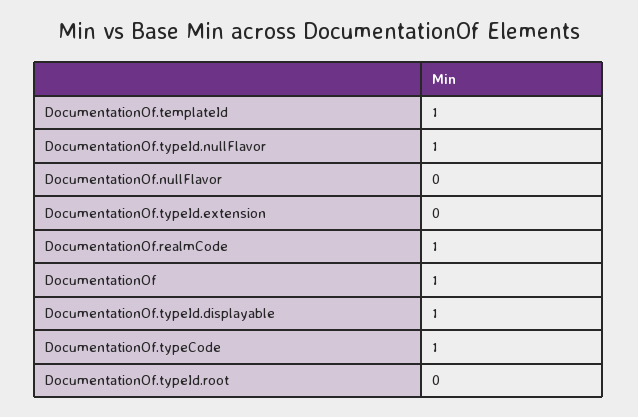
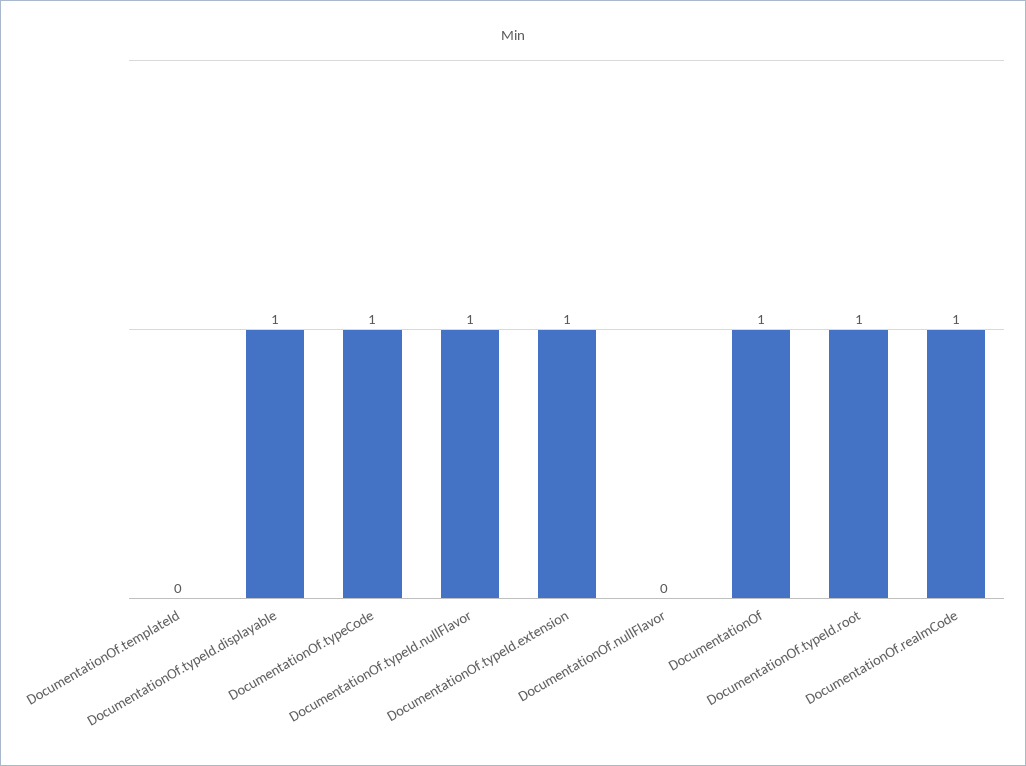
  {
-   "DocumentationOf.templateId": 1,
+   "DocumentationOf.templateId": 0,
    "DocumentationOf.typeId.nullFlavor": 1,
    "DocumentationOf.nullFlavor": 0,
-   "DocumentationOf.typeId.extension": 0,
+   "DocumentationOf.typeId.extension": 1,
    "DocumentationOf.realmCode": 1,
    "DocumentationOf": 1,
    "DocumentationOf.typeId.displayable": 1,
    "DocumentationOf.typeCode": 1,
-   "DocumentationOf.typeId.root": 0
+   "DocumentationOf.typeId.root": 1
  }

